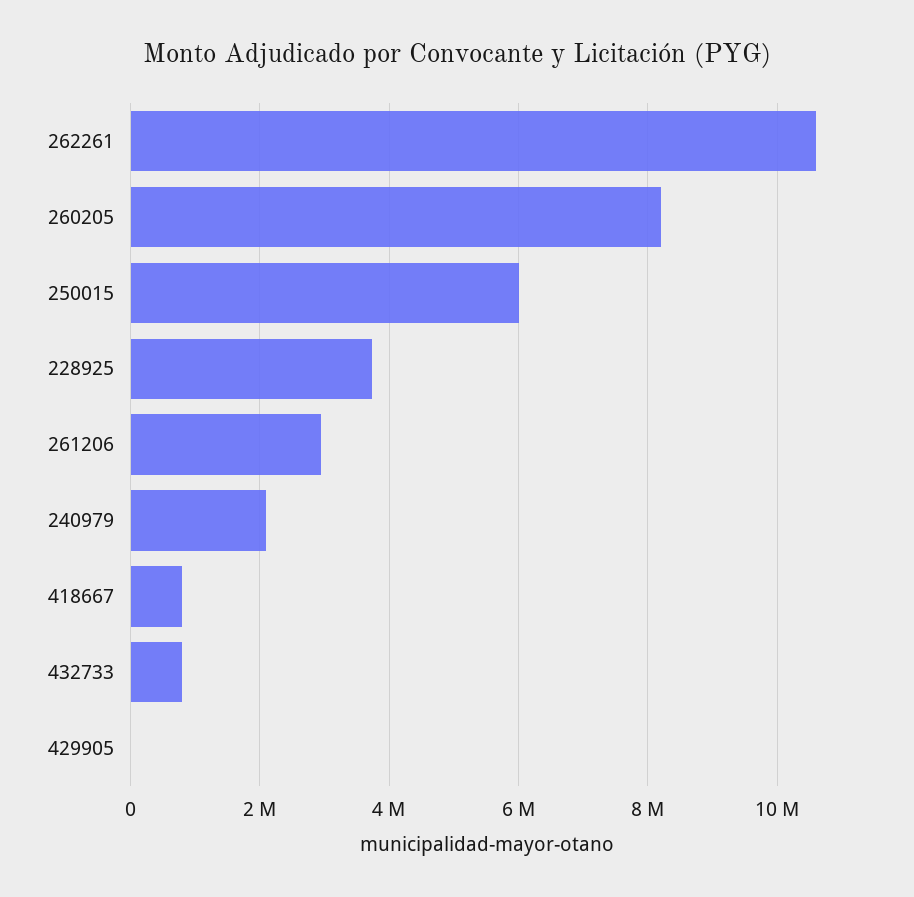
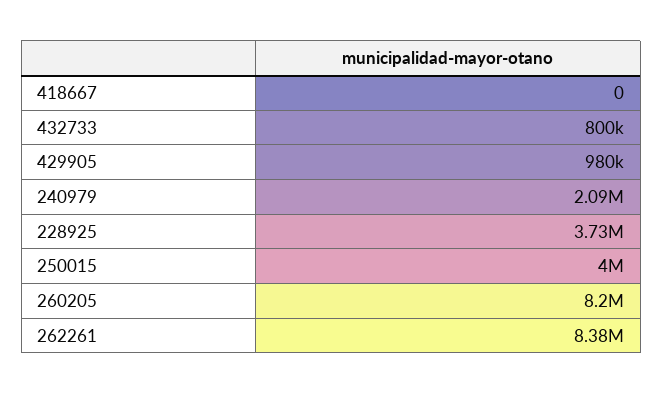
  {
-   "262261": 10600000,
+   "262261": 8380000,
    "260205": 8200000,
-   "250015": 6000000,
+   "250015": 4000000,
    "228925": 3730000,
-   "261206": 3000000,
    "240979": 2090000,
-   "418667": 800000,
+   "418667": 0,
    "432733": 800000,
-   "429905": 0
+   "429905": 980000
  }

